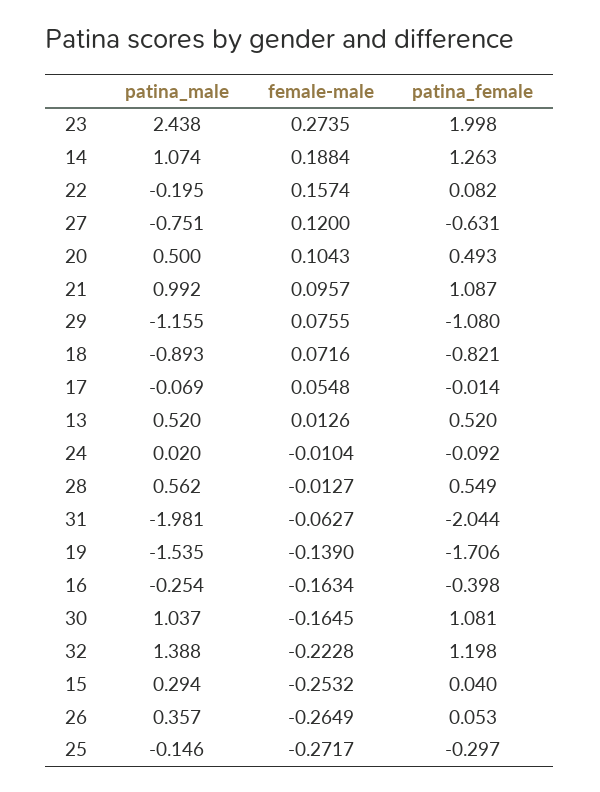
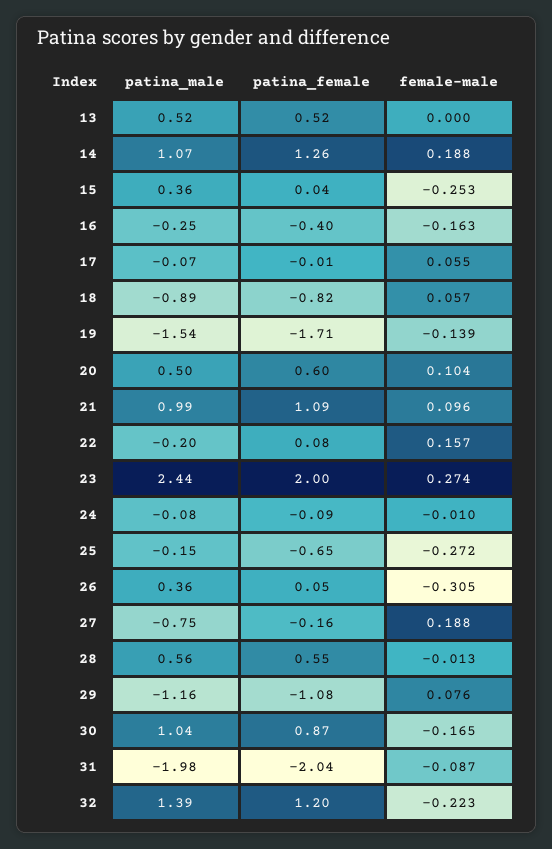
  {
    "patina_male": {
      "23": 2.438,
      "14": 1.074,
      "22": -0.195,
      "27": -0.751,
      "20": 0.5,
      "21": 0.992,
      "29": -1.155,
      "18": -0.893,
      "17": -0.069,
      "13": 0.52,
-     "24": 0.02,
+     "24": -0.08,
      "28": 0.562,
      "31": -1.981,
      "19": -1.535,
      "16": -0.254,
      "30": 1.037,
      "32": 1.388,
-     "15": 0.294,
+     "15": 0.36,
      "26": 0.357,
      "25": -0.146
    },
    "female-male": {
      "23": 0.2735,
      "14": 0.1884,
      "22": 0.1574,
-     "27": 0.12,
+     "27": 0.188,
      "20": 0.1043,
      "21": 0.0957,
      "29": 0.0755,
-     "18": 0.0716,
+     "18": 0.057,
      "17": 0.0548,
-     "13": 0.0126,
+     "13": 0,
      "24": -0.0104,
      "28": -0.0127,
-     "31": -0.0627,
+     "31": -0.087,
      "19": -0.139,
      "16": -0.1634,
      "30": -0.1645,
      "32": -0.2228,
      "15": -0.2532,
-     "26": -0.2649,
+     "26": -0.305,
      "25": -0.2717
    },
    "patina_female": {
      "23": 1.998,
      "14": 1.263,
      "22": 0.082,
-     "27": -0.631,
+     "27": -0.16,
-     "20": 0.493,
+     "20": 0.6,
      "21": 1.087,
      "29": -1.08,
      "18": -0.821,
      "17": -0.014,
      "13": 0.52,
      "24": -0.092,
      "28": 0.549,
      "31": -2.044,
      "19": -1.706,
      "16": -0.398,
-     "30": 1.081,
+     "30": 0.87,
      "32": 1.198,
      "15": 0.04,
      "26": 0.053,
-     "25": -0.297
+     "25": -0.65
    }
  }

